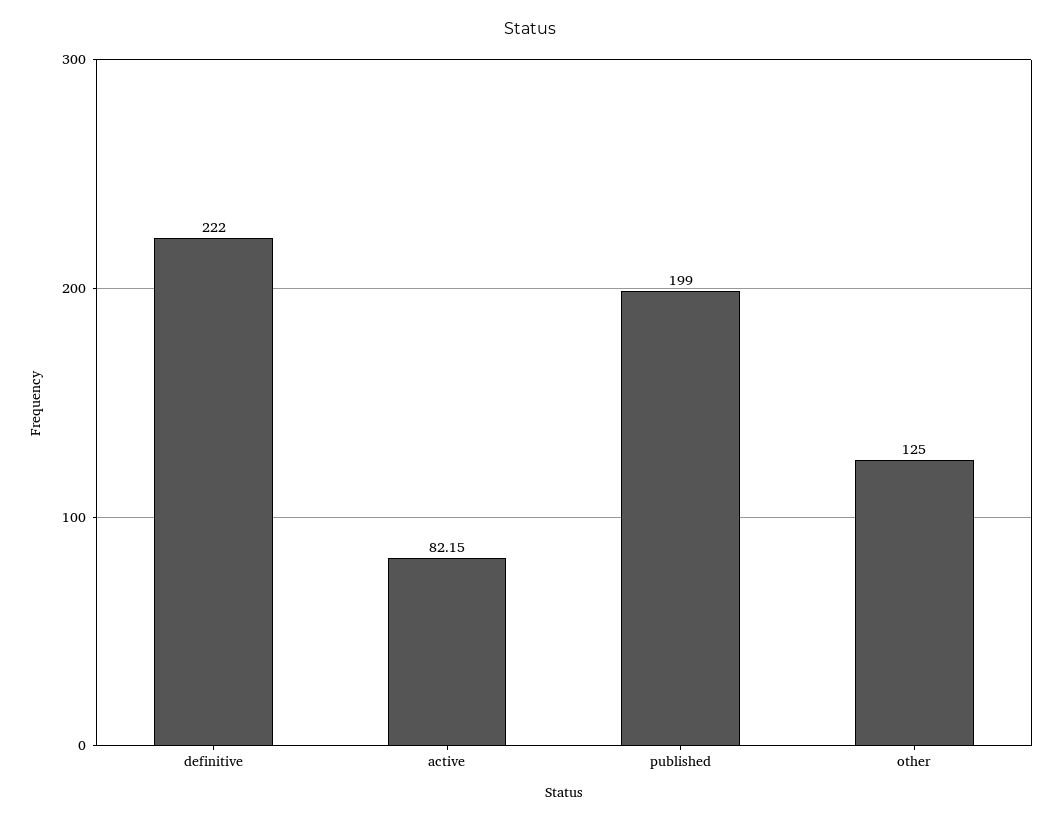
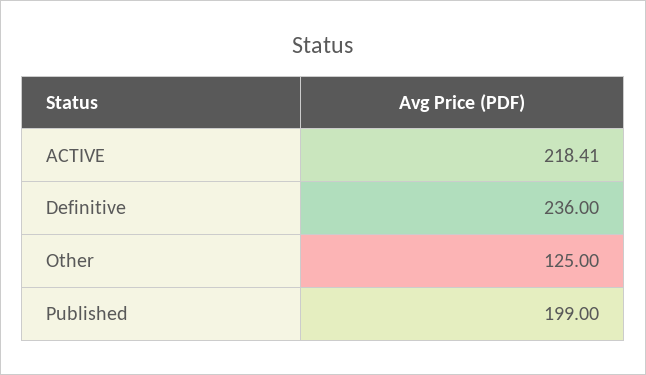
  {
-   "definitive": 222,
+   "definitive": 236,
-   "active": 82.15,
+   "active": 218.41,
    "published": 199,
    "other": 125
  }

